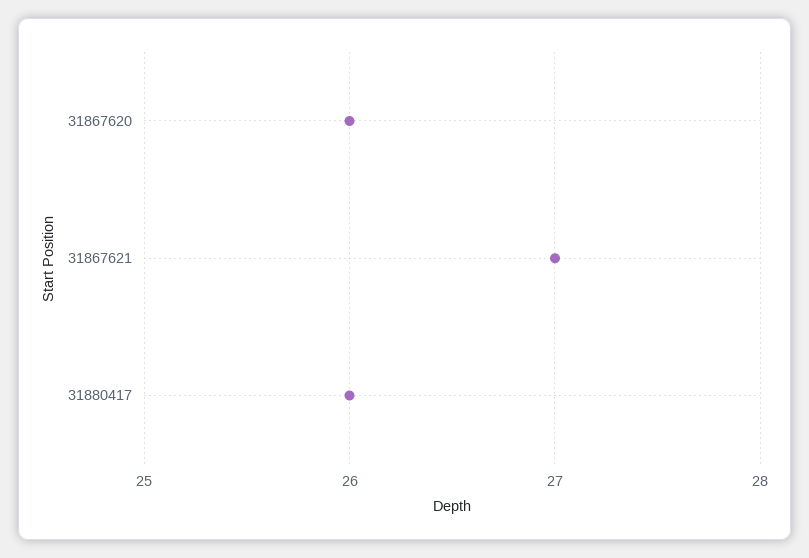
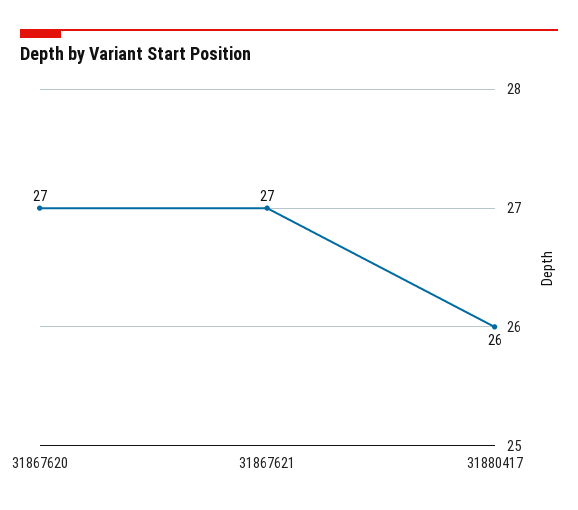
  {
-   "31867620": 26,
+   "31867620": 27,
    "31867621": 27,
    "31880417": 26
  }

